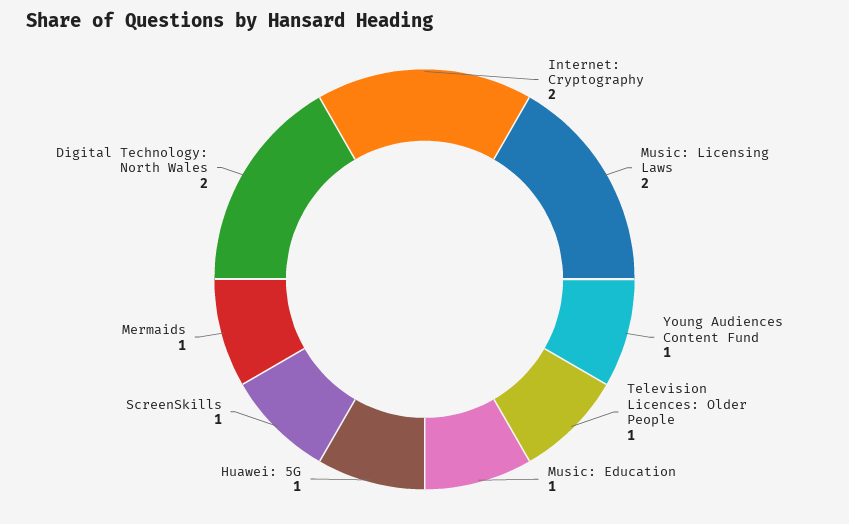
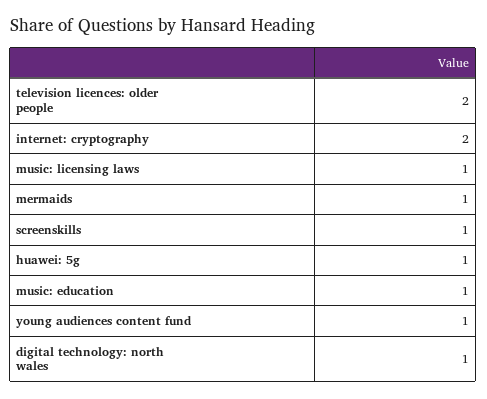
  {
    "Internet: Cryptography": 2,
-   "Music: Licensing Laws": 2,
+   "Music: Licensing Laws": 1,
    "Young Audiences Content Fund": 1,
-   "Television Licences: Older People": 1,
+   "Television Licences: Older People": 2,
    "Music: Education": 1,
    "Huawei: 5G": 1,
    "ScreenSkills": 1,
    "Mermaids": 1,
-   "Digital Technology: North Wales": 2
+   "Digital Technology: North Wales": 1
  }

